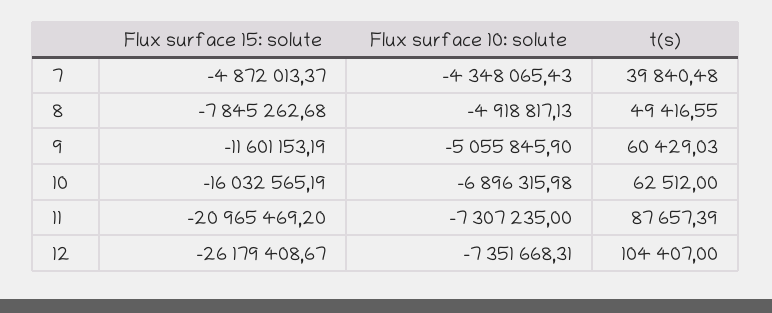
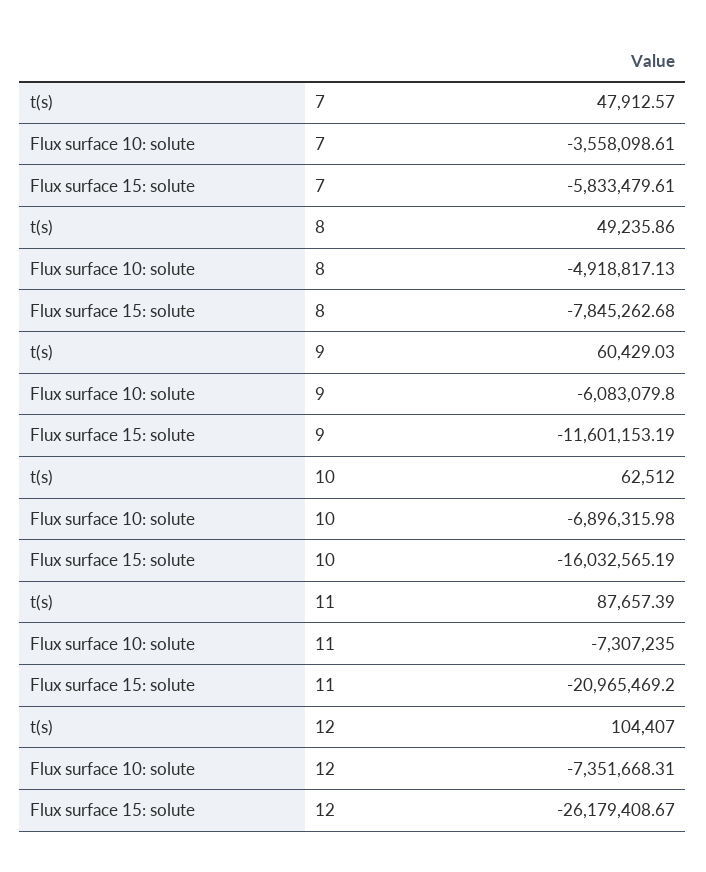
  {
    "Flux surface 15: solute": {
-     "7": -4872013.37,
+     "7": -5833479.61,
      "8": -7845262.68,
      "9": -11601153.19,
      "10": -16032565.19,
      "11": -20965469.2,
      "12": -26179408.67
    },
    "Flux surface 10: solute": {
-     "7": -4348065.43,
+     "7": -3558098.61,
      "8": -4918817.13,
-     "9": -5055845.9,
+     "9": -6083079.8,
      "10": -6896315.98,
      "11": -7307235,
      "12": -7351668.31
    },
    "t(s)": {
-     "7": 39840.48,
+     "7": 47912.57,
-     "8": 49416.55,
+     "8": 49235.86,
      "9": 60429.03,
      "10": 62512,
      "11": 87657.39,
      "12": 104407
    }
  }

